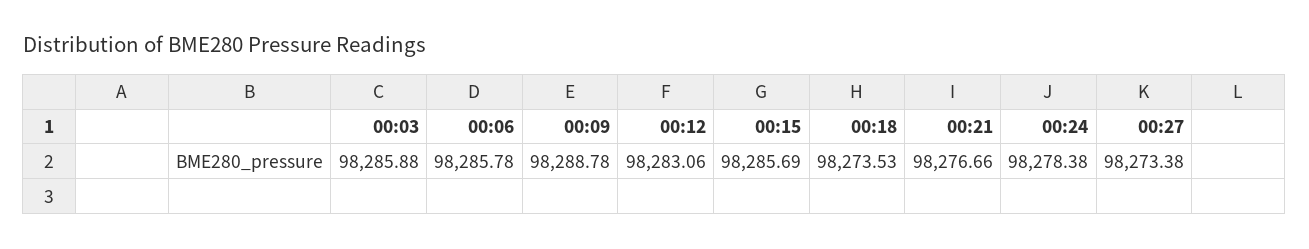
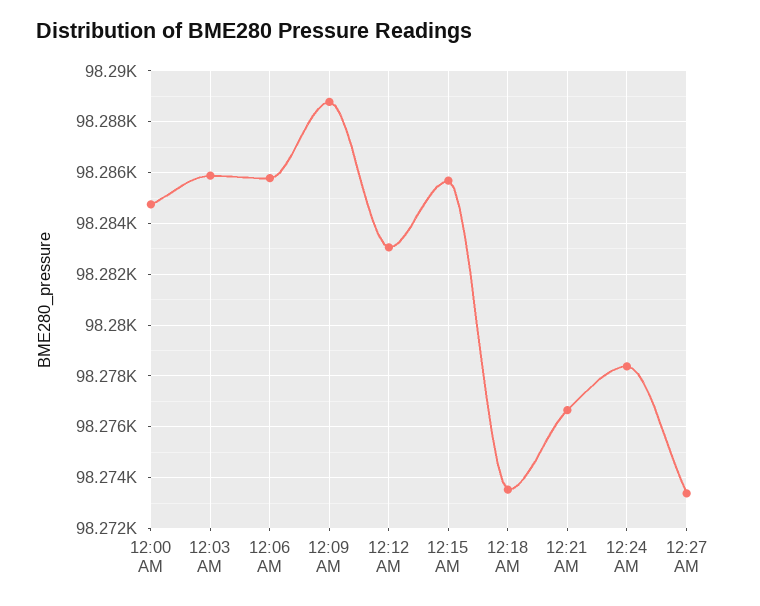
  {
    "00:03": 98285.88,
    "00:06": 98285.78,
    "00:09": 98288.78,
    "00:12": 98283.06,
    "00:15": 98285.69,
    "00:18": 98273.53,
    "00:21": 98276.66,
    "00:24": 98278.38,
-   "00:27": 98273.38
+   "00:27": 98273.38,
+   "12:00 AM": 98284.75
  }

